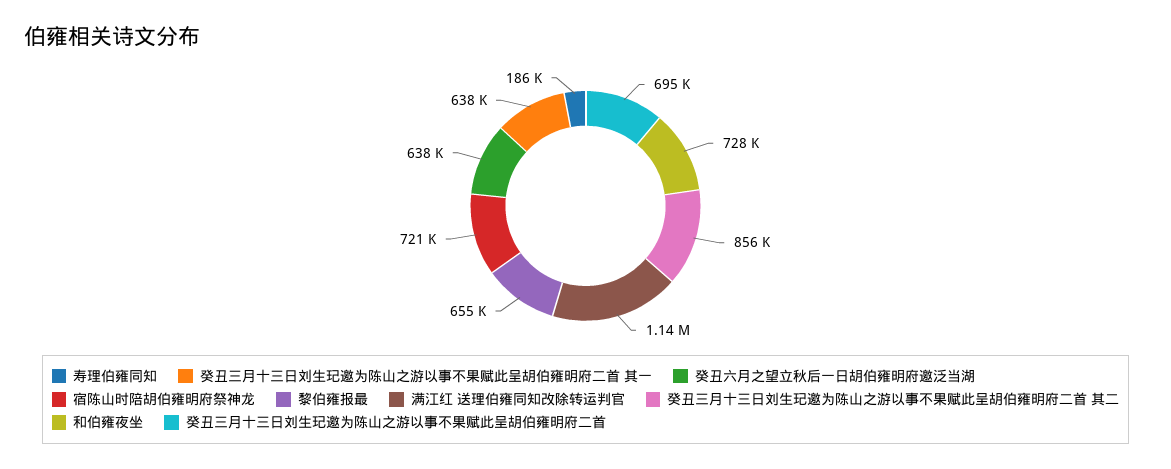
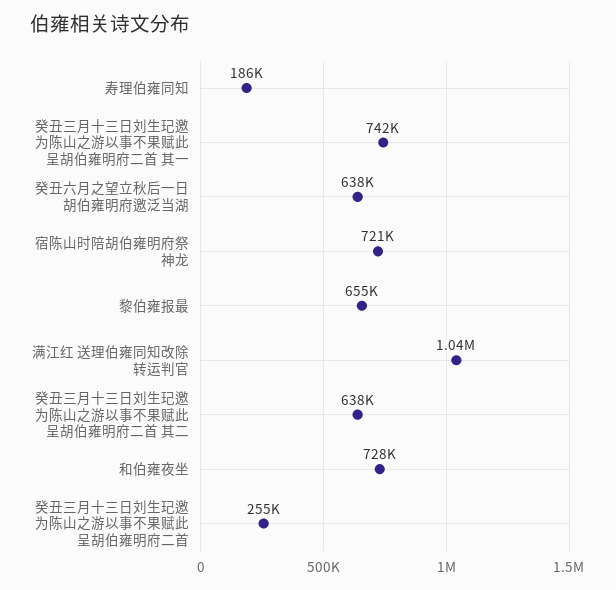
  {
    "寿理伯雍同知": 186000,
-   "癸丑三月十三日刘生玘邀为陈山之游以事不果赋此呈胡伯雍明府二首 其一": 638000,
+   "癸丑三月十三日刘生玘邀为陈山之游以事不果赋此呈胡伯雍明府二首 其一": 742000,
    "癸丑六月之望立秋后一日胡伯雍明府邀泛当湖": 638000,
    "宿陈山时陪胡伯雍明府祭神龙": 721000,
    "黎伯雍报最": 655000,
-   "满江红 送理伯雍同知改除转运判官": 1140000,
+   "满江红 送理伯雍同知改除转运判官": 1040000,
-   "癸丑三月十三日刘生玘邀为陈山之游以事不果赋此呈胡伯雍明府二首 其二": 856000,
+   "癸丑三月十三日刘生玘邀为陈山之游以事不果赋此呈胡伯雍明府二首 其二": 638000,
    "和伯雍夜坐": 728000,
-   "癸丑三月十三日刘生玘邀为陈山之游以事不果赋此呈胡伯雍明府二首": 695000
+   "癸丑三月十三日刘生玘邀为陈山之游以事不果赋此呈胡伯雍明府二首": 255000
  }

